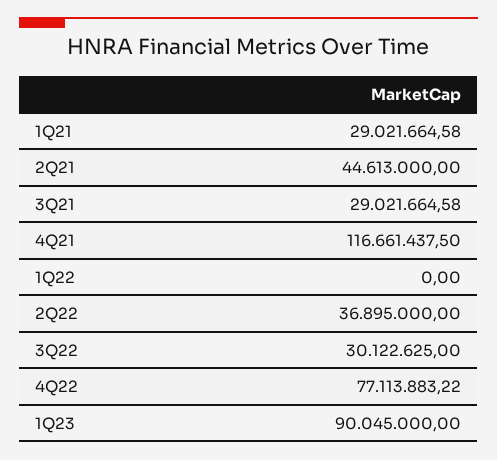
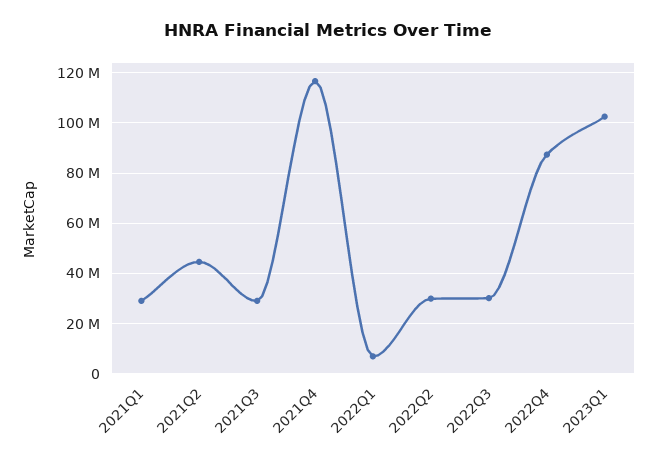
  {
    "1Q21": 29021664.58,
    "2Q21": 44613000,
    "3Q21": 29021664.58,
    "4Q21": 116661437.5,
-   "1Q22": 0,
+   "1Q22": 7500000,
-   "2Q22": 36895000,
+   "2Q22": 30000000,
    "3Q22": 30122625,
-   "4Q22": 77113883.22,
+   "4Q22": 87500000,
-   "1Q23": 90045000
+   "1Q23": 102500000
  }

